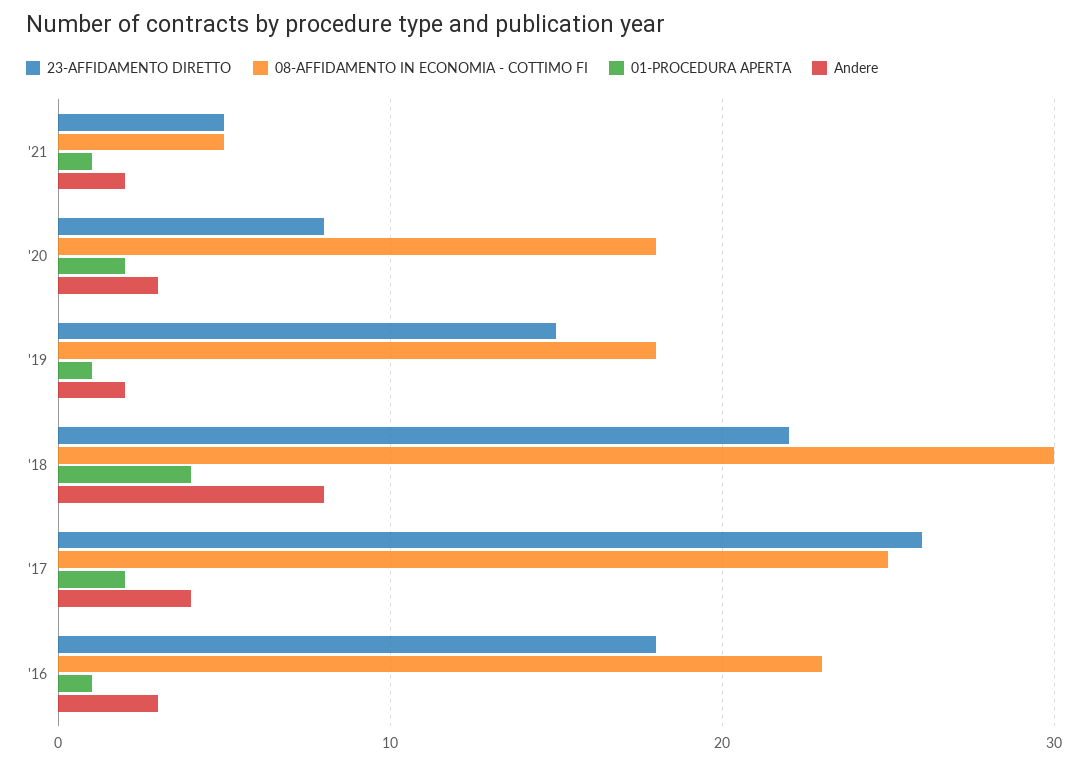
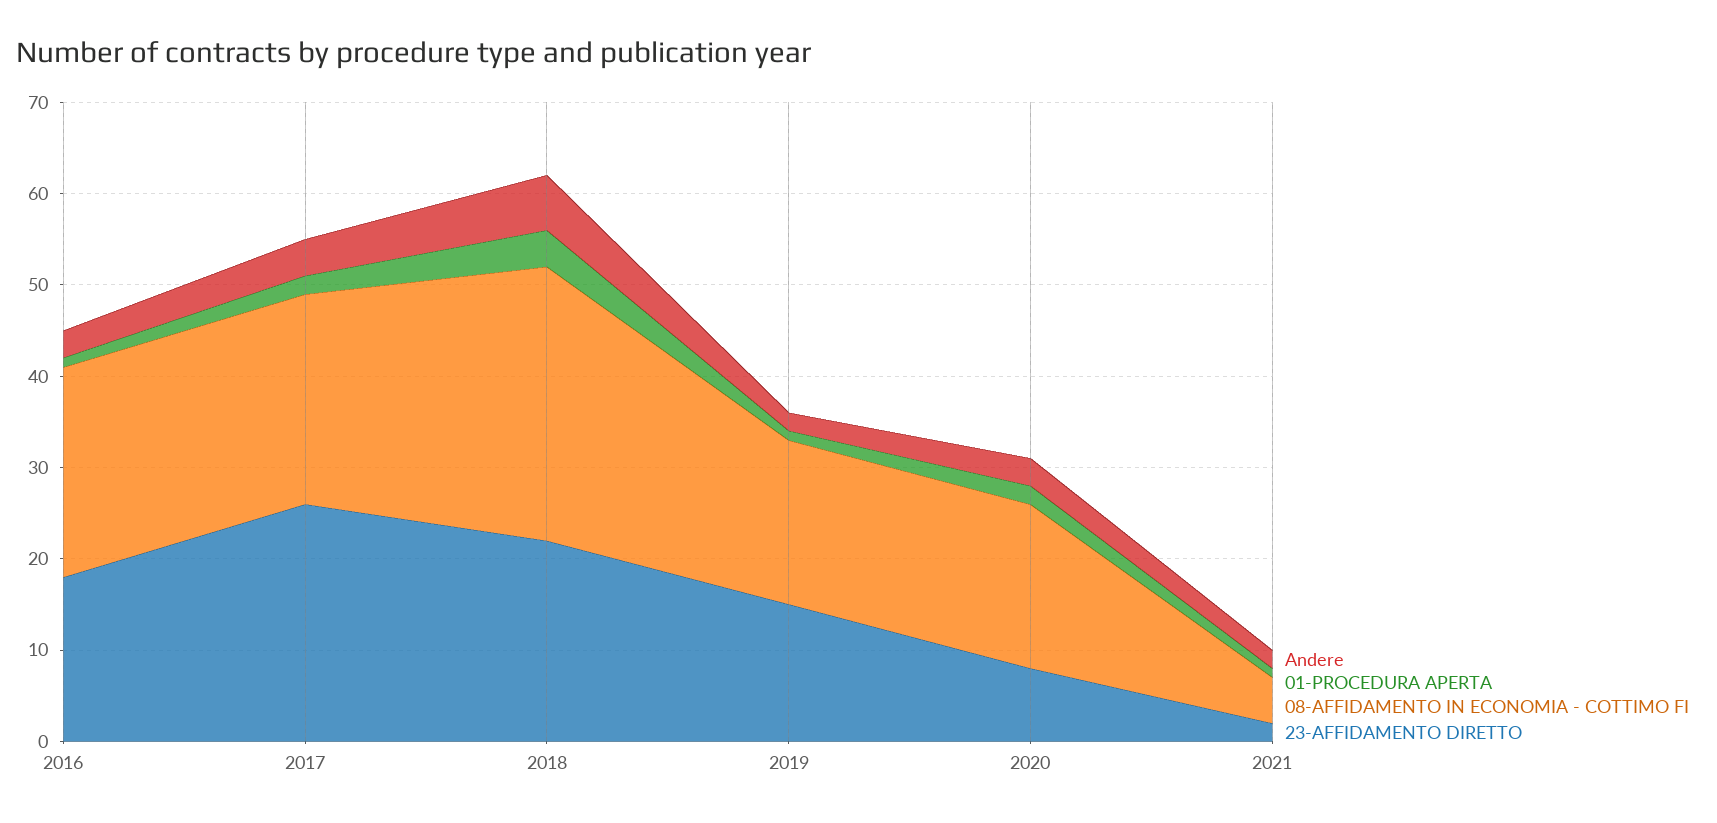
  {
    "23-AFFIDAMENTO DIRETTO": {
-     "'21": 5,
+     "'21": 2,
      "'20": 8,
      "'19": 15,
      "'18": 22,
      "'17": 26,
      "'16": 18
    },
    "08-AFFIDAMENTO IN ECONOMIA - COTTIMO FI": {
      "'21": 5,
      "'20": 18,
      "'19": 18,
      "'18": 30,
-     "'17": 25,
+     "'17": 23,
      "'16": 23
    },
    "01-PROCEDURA APERTA": {
      "'21": 1,
      "'20": 2,
      "'19": 1,
      "'18": 4,
      "'17": 2,
      "'16": 1
    },
    "Andere": {
      "'21": 2,
      "'20": 3,
      "'19": 2,
-     "'18": 8,
+     "'18": 6,
      "'17": 4,
      "'16": 3
    }
  }

